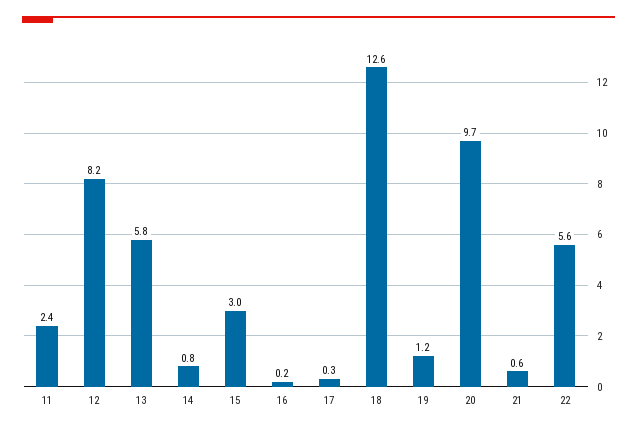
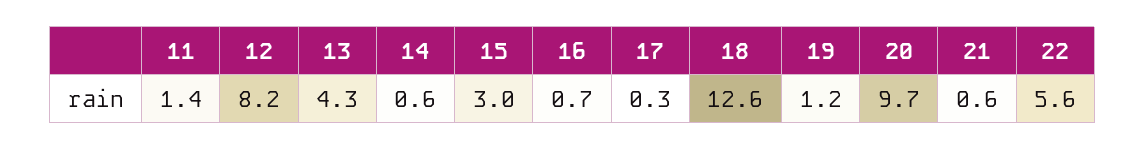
  {
-   "11": 2.4,
+   "11": 1.4,
    "12": 8.2,
-   "13": 5.8,
+   "13": 4.3,
-   "14": 0.8,
+   "14": 0.6,
    "15": 3,
-   "16": 0.2,
+   "16": 0.7,
    "17": 0.3,
    "18": 12.6,
    "19": 1.2,
    "20": 9.7,
    "21": 0.6,
    "22": 5.6
  }

